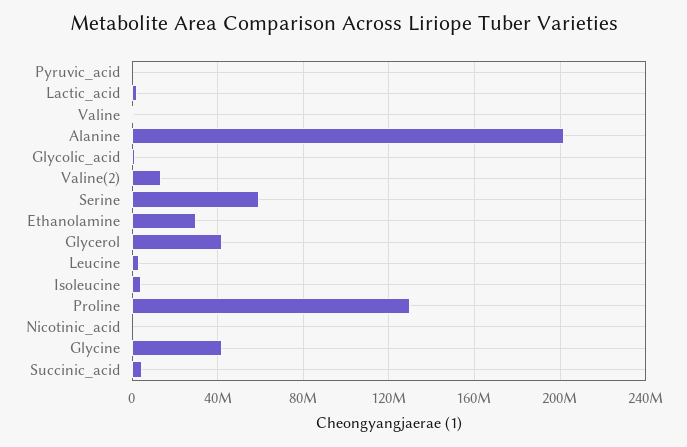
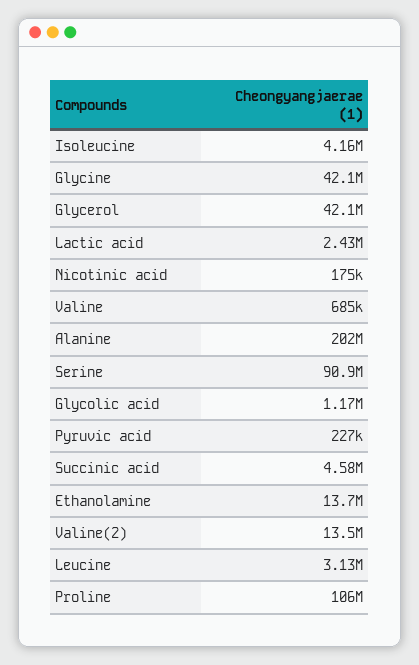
  {
    "Pyruvic_acid": 227000,
    "Lactic_acid": 2430000,
    "Valine": 685000,
    "Alanine": 202000000,
    "Glycolic_acid": 1170000,
    "Valine(2)": 13500000,
-   "Serine": 60000000,
+   "Serine": 90900000,
-   "Ethanolamine": 30000000,
+   "Ethanolamine": 13700000,
    "Glycerol": 42100000,
    "Leucine": 3130000,
    "Isoleucine": 4160000,
-   "Proline": 130000000,
+   "Proline": 106000000,
    "Nicotinic_acid": 175000,
    "Glycine": 42100000,
    "Succinic_acid": 4580000
  }

